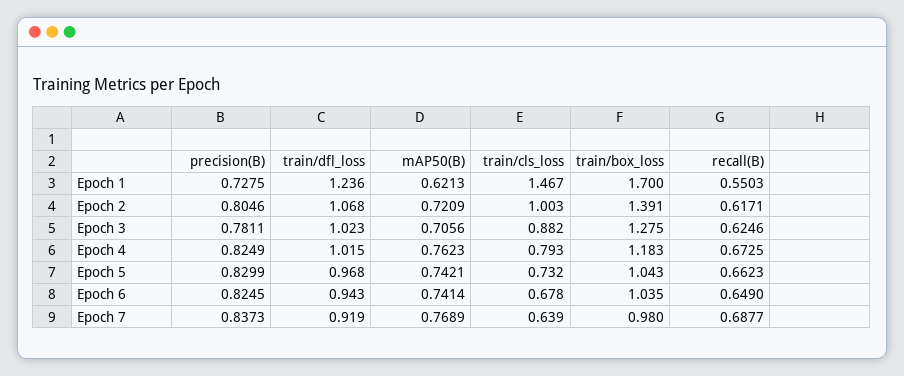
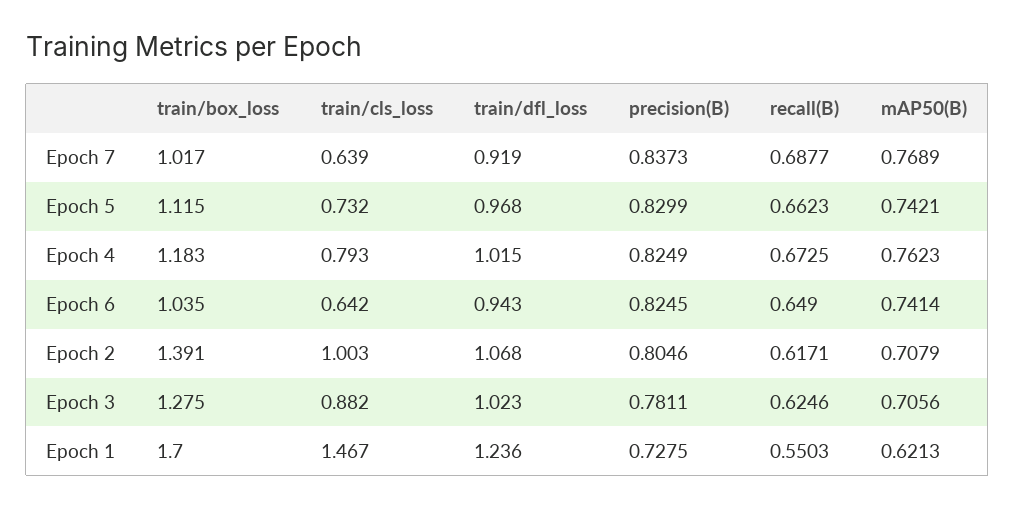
  {
    "precision(B)": {
      "Epoch 1": 0.7275,
      "Epoch 2": 0.8046,
      "Epoch 3": 0.7811,
      "Epoch 4": 0.8249,
      "Epoch 5": 0.8299,
      "Epoch 6": 0.8245,
      "Epoch 7": 0.8373
    },
    "train/dfl_loss": {
      "Epoch 1": 1.236,
      "Epoch 2": 1.068,
      "Epoch 3": 1.023,
      "Epoch 4": 1.015,
      "Epoch 5": 0.968,
      "Epoch 6": 0.943,
      "Epoch 7": 0.919
    },
    "mAP50(B)": {
      "Epoch 1": 0.6213,
-     "Epoch 2": 0.7209,
+     "Epoch 2": 0.7079,
      "Epoch 3": 0.7056,
      "Epoch 4": 0.7623,
      "Epoch 5": 0.7421,
      "Epoch 6": 0.7414,
      "Epoch 7": 0.7689
    },
    "train/cls_loss": {
      "Epoch 1": 1.467,
      "Epoch 2": 1.003,
      "Epoch 3": 0.882,
      "Epoch 4": 0.793,
      "Epoch 5": 0.732,
-     "Epoch 6": 0.678,
+     "Epoch 6": 0.642,
      "Epoch 7": 0.639
    },
    "train/box_loss": {
      "Epoch 1": 1.7,
      "Epoch 2": 1.391,
      "Epoch 3": 1.275,
      "Epoch 4": 1.183,
-     "Epoch 5": 1.043,
+     "Epoch 5": 1.115,
      "Epoch 6": 1.035,
-     "Epoch 7": 0.98
+     "Epoch 7": 1.017
    },
    "recall(B)": {
      "Epoch 1": 0.5503,
      "Epoch 2": 0.6171,
      "Epoch 3": 0.6246,
      "Epoch 4": 0.6725,
      "Epoch 5": 0.6623,
      "Epoch 6": 0.649,
      "Epoch 7": 0.6877
    }
  }

